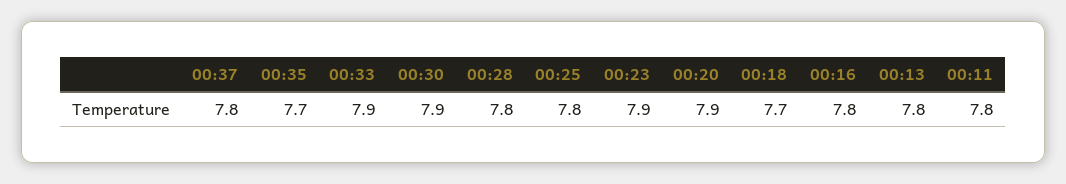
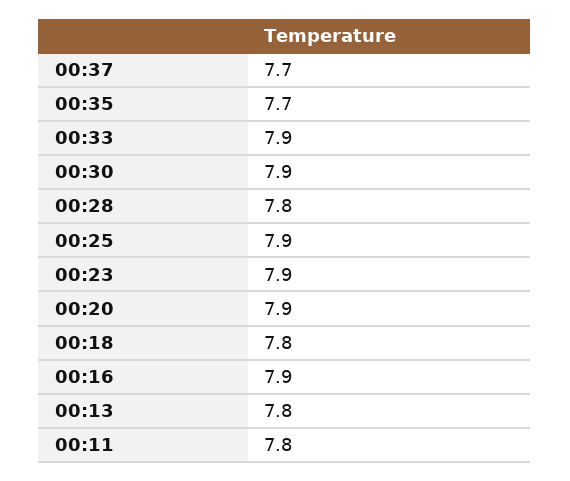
  {
-   "00:37": 7.8,
+   "00:37": 7.7,
    "00:35": 7.7,
    "00:33": 7.9,
    "00:30": 7.9,
    "00:28": 7.8,
-   "00:25": 7.8,
+   "00:25": 7.9,
    "00:23": 7.9,
    "00:20": 7.9,
-   "00:18": 7.7,
+   "00:18": 7.8,
-   "00:16": 7.8,
+   "00:16": 7.9,
    "00:13": 7.8,
    "00:11": 7.8
  }

